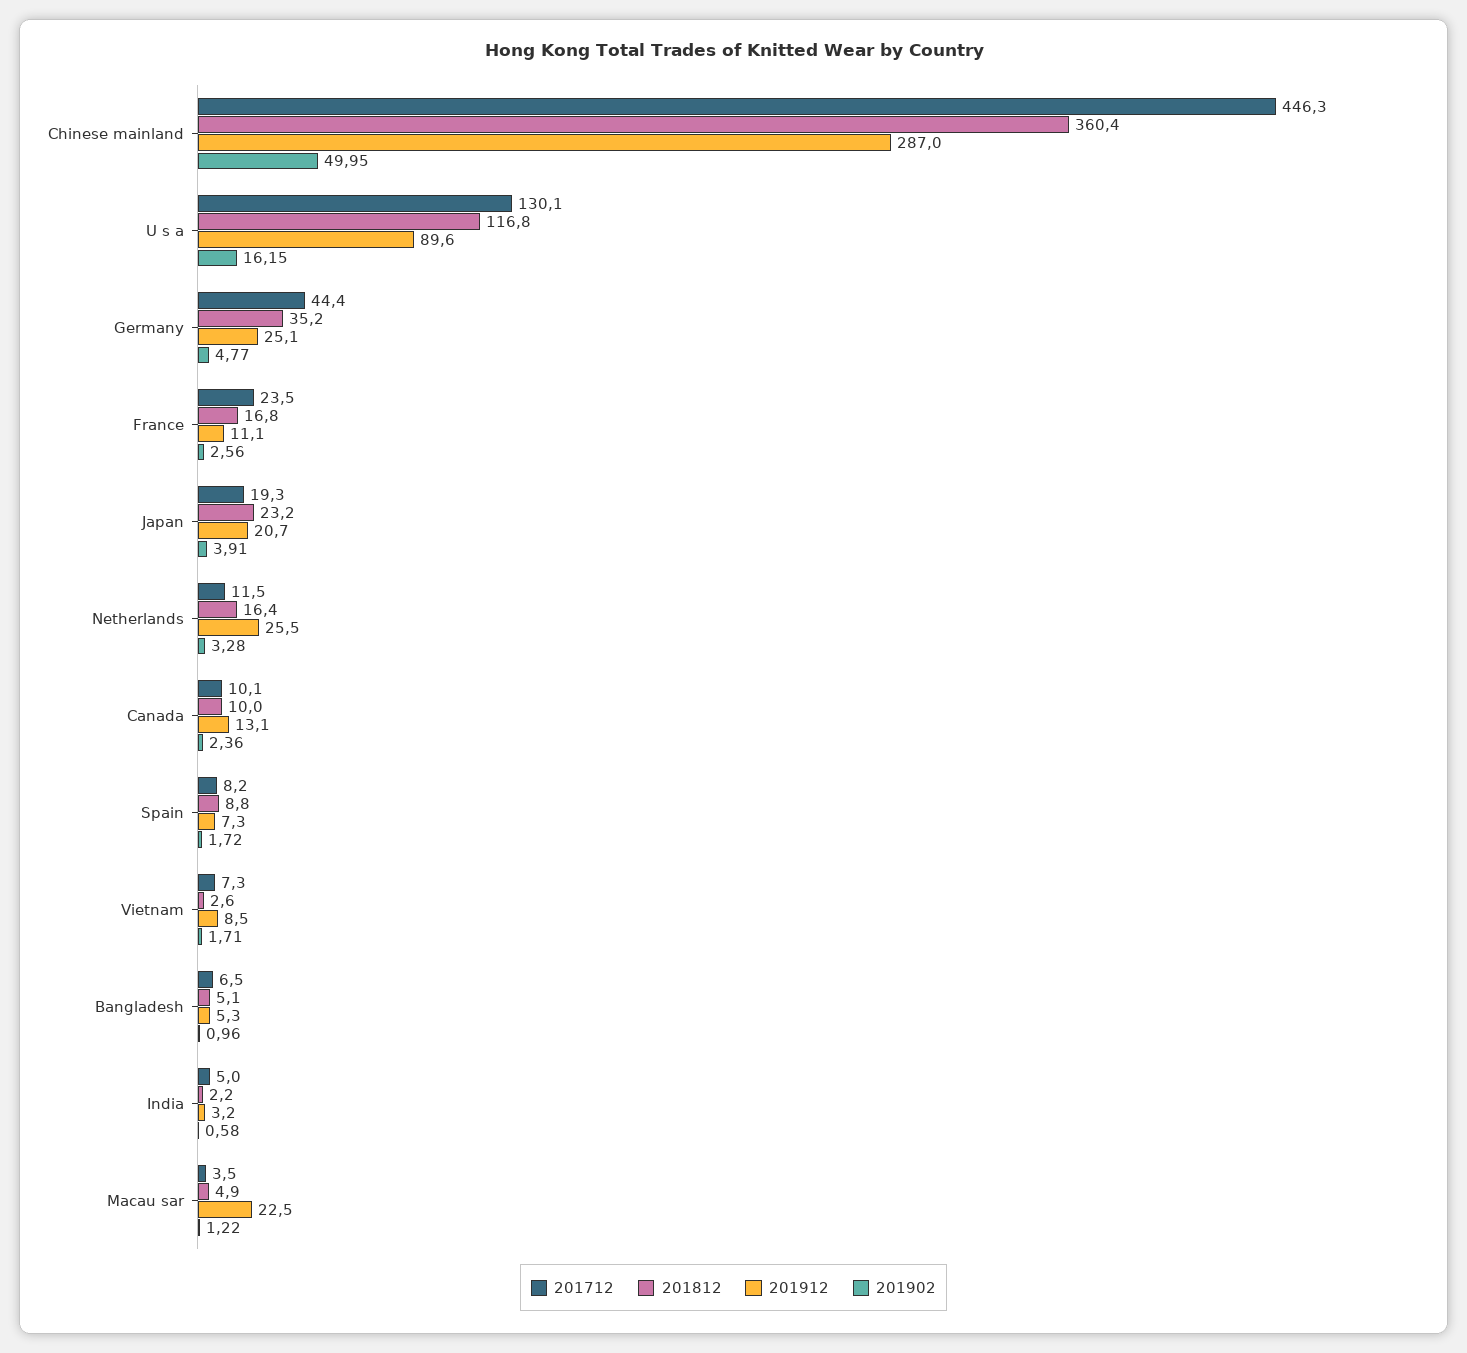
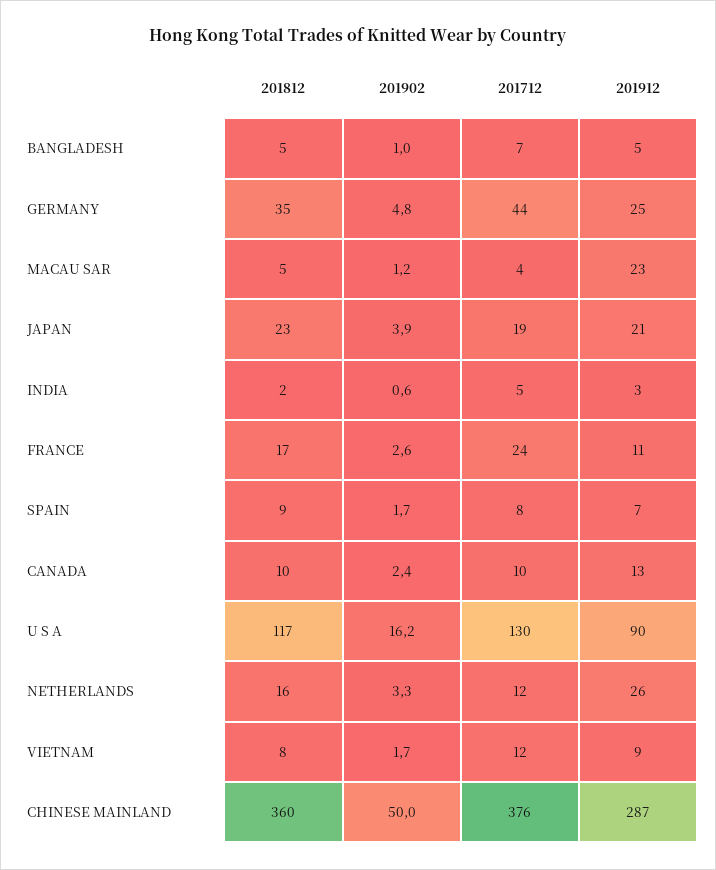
  {
    "201712": {
-     "Chinese mainland": 446.3,
+     "Chinese mainland": 376,
      "U s a": 130.1,
      "Germany": 44.4,
      "France": 23.5,
      "Japan": 19.3,
      "Netherlands": 11.5,
      "Canada": 10.1,
      "Spain": 8.2,
-     "Vietnam": 7.3,
+     "Vietnam": 12,
      "Bangladesh": 6.5,
      "India": 5,
      "Macau sar": 3.5
    },
    "201812": {
      "Chinese mainland": 360.4,
      "U s a": 116.8,
      "Germany": 35.2,
      "France": 16.8,
      "Japan": 23.2,
      "Netherlands": 16.4,
      "Canada": 10,
      "Spain": 8.8,
-     "Vietnam": 2.6,
+     "Vietnam": 8,
      "Bangladesh": 5.1,
      "India": 2.2,
      "Macau sar": 4.9
    },
    "201912": {
      "Chinese mainland": 287,
      "U s a": 89.6,
      "Germany": 25.1,
      "France": 11.1,
      "Japan": 20.7,
      "Netherlands": 25.5,
      "Canada": 13.1,
      "Spain": 7.3,
      "Vietnam": 8.5,
      "Bangladesh": 5.3,
      "India": 3.2,
      "Macau sar": 22.5
    },
    "201902": {
      "Chinese mainland": 49.95,
      "U s a": 16.15,
      "Germany": 4.77,
      "France": 2.56,
      "Japan": 3.91,
      "Netherlands": 3.28,
      "Canada": 2.36,
      "Spain": 1.72,
      "Vietnam": 1.71,
      "Bangladesh": 0.96,
      "India": 0.58,
      "Macau sar": 1.22
    }
  }

